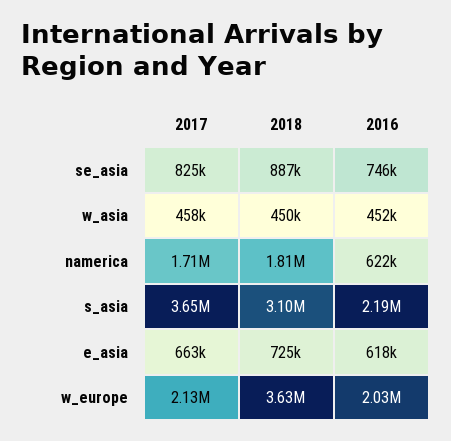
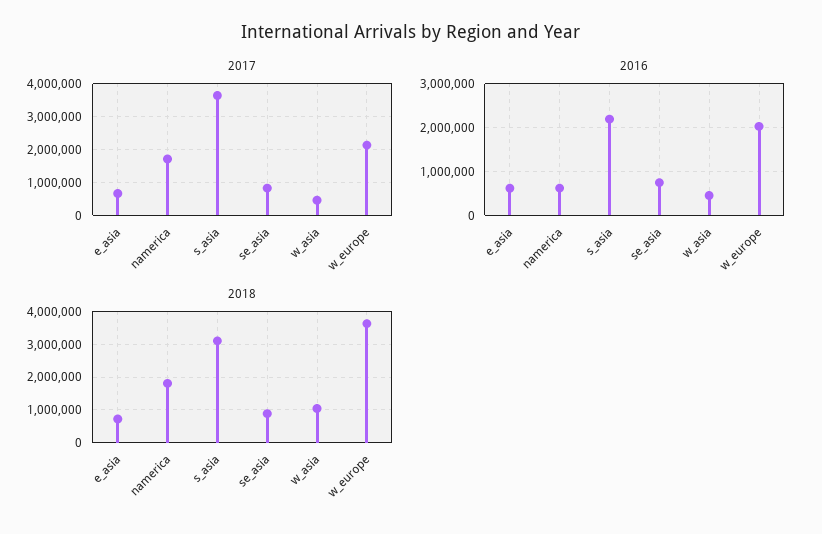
  {
    "2017": {
      "se_asia": 825000,
      "w_asia": 458000,
      "namerica": 1710000,
      "s_asia": 3650000,
      "e_asia": 663000,
      "w_europe": 2130000
    },
    "2018": {
      "se_asia": 887000,
-     "w_asia": 450000,
+     "w_asia": 1000000,
      "namerica": 1810000,
      "s_asia": 3100000,
      "e_asia": 725000,
      "w_europe": 3630000
    },
    "2016": {
      "se_asia": 746000,
      "w_asia": 452000,
      "namerica": 622000,
      "s_asia": 2190000,
      "e_asia": 618000,
      "w_europe": 2030000
    }
  }

